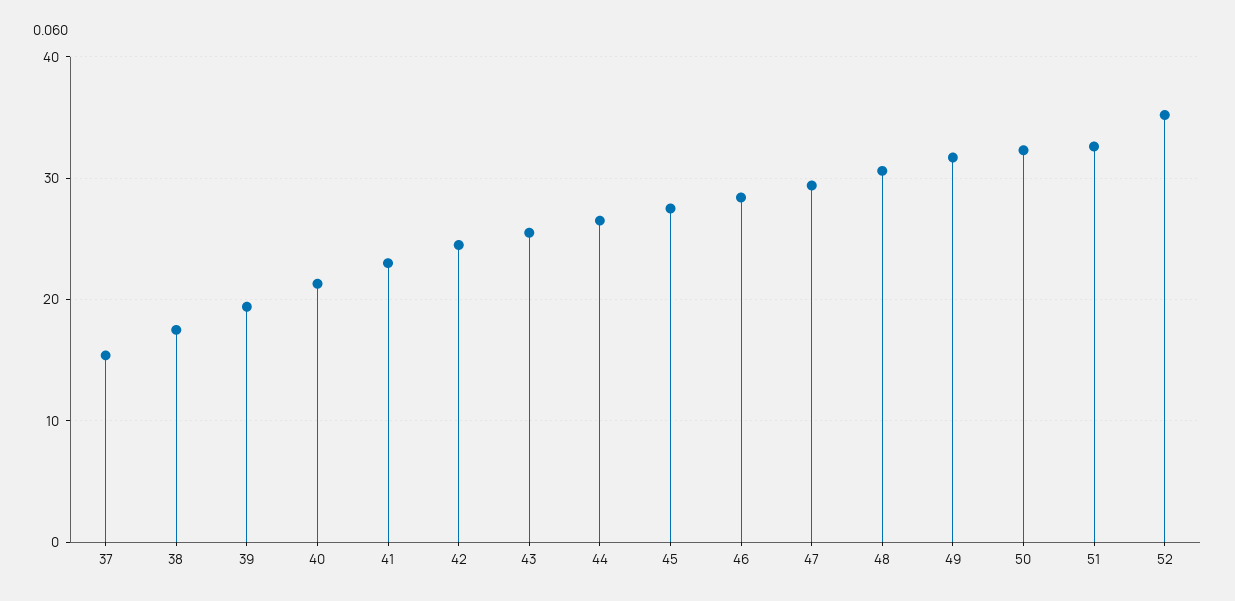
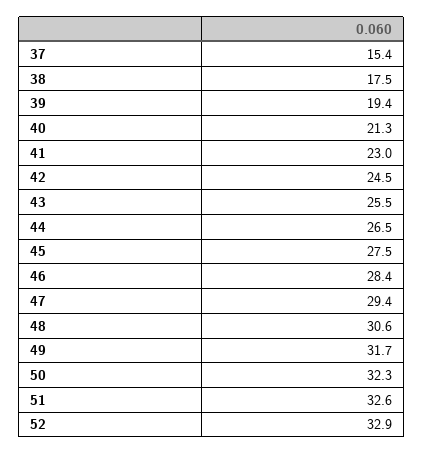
  {
    "37": 15.4,
    "38": 17.5,
    "39": 19.4,
    "40": 21.3,
    "41": 23,
    "42": 24.5,
    "43": 25.5,
    "44": 26.5,
    "45": 27.5,
    "46": 28.4,
    "47": 29.4,
    "48": 30.6,
    "49": 31.7,
    "50": 32.3,
    "51": 32.6,
-   "52": 35
+   "52": 32.9
  }

